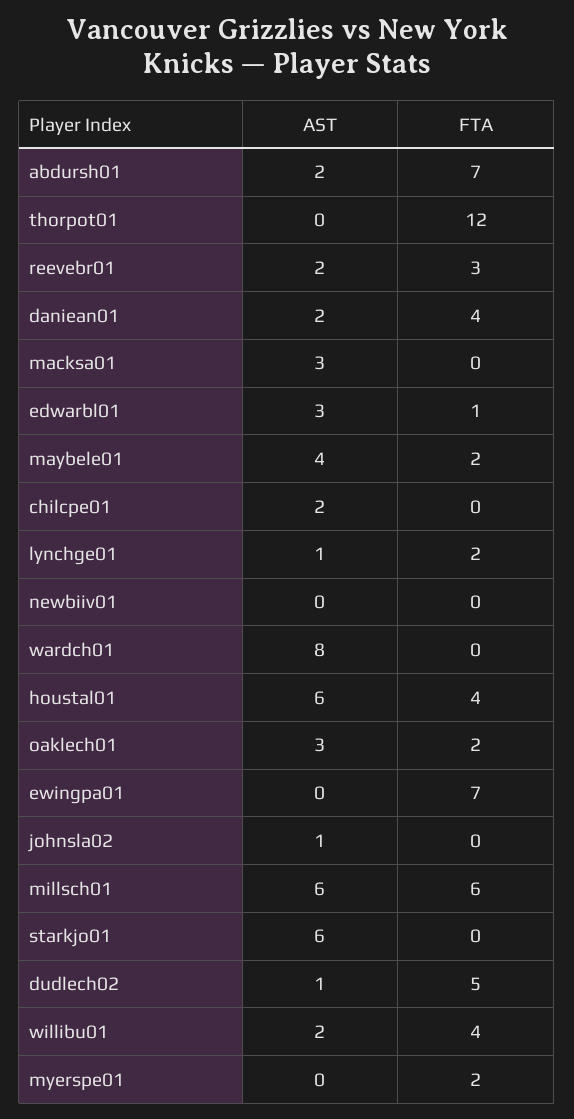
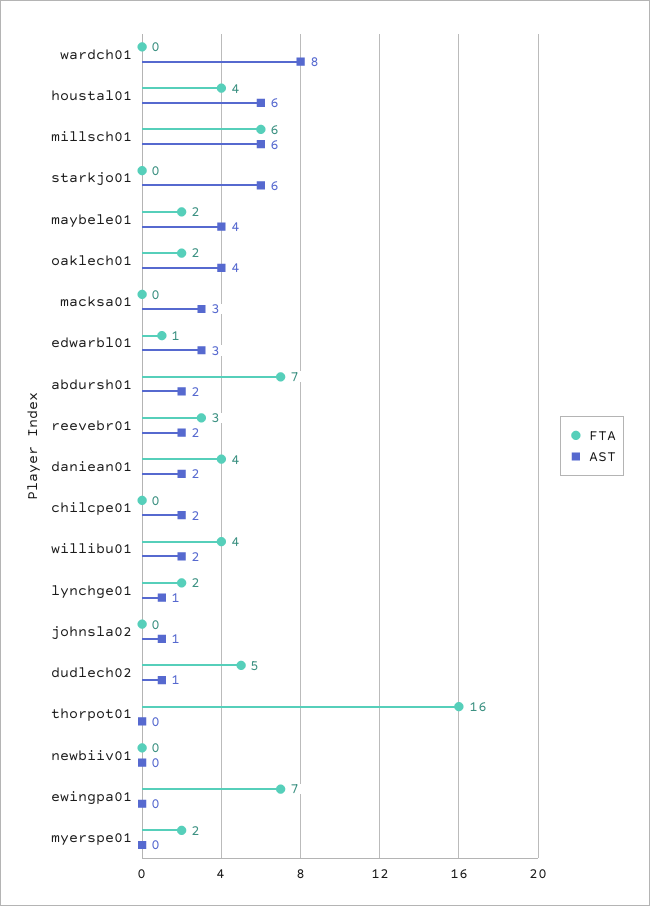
  {
    "AST": {
      "abdursh01": 2,
      "thorpot01": 0,
      "reevebr01": 2,
      "daniean01": 2,
      "macksa01": 3,
      "edwarbl01": 3,
      "maybele01": 4,
      "chilcpe01": 2,
      "lynchge01": 1,
      "newbiiv01": 0,
      "wardch01": 8,
      "houstal01": 6,
-     "oaklech01": 3,
+     "oaklech01": 4,
      "ewingpa01": 0,
      "johnsla02": 1,
      "millsch01": 6,
      "starkjo01": 6,
      "dudlech02": 1,
      "willibu01": 2,
      "myerspe01": 0
    },
    "FTA": {
      "abdursh01": 7,
-     "thorpot01": 12,
+     "thorpot01": 16,
      "reevebr01": 3,
      "daniean01": 4,
      "macksa01": 0,
      "edwarbl01": 1,
      "maybele01": 2,
      "chilcpe01": 0,
      "lynchge01": 2,
      "newbiiv01": 0,
      "wardch01": 0,
      "houstal01": 4,
      "oaklech01": 2,
      "ewingpa01": 7,
      "johnsla02": 0,
      "millsch01": 6,
      "starkjo01": 0,
      "dudlech02": 5,
      "willibu01": 4,
      "myerspe01": 2
    }
  }

